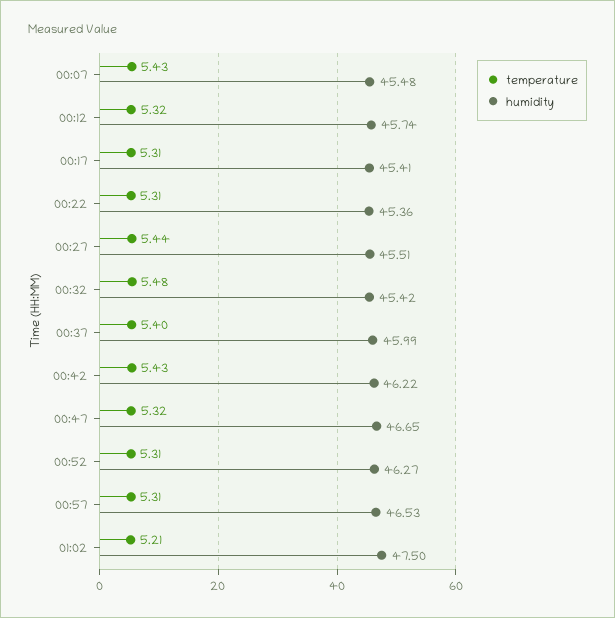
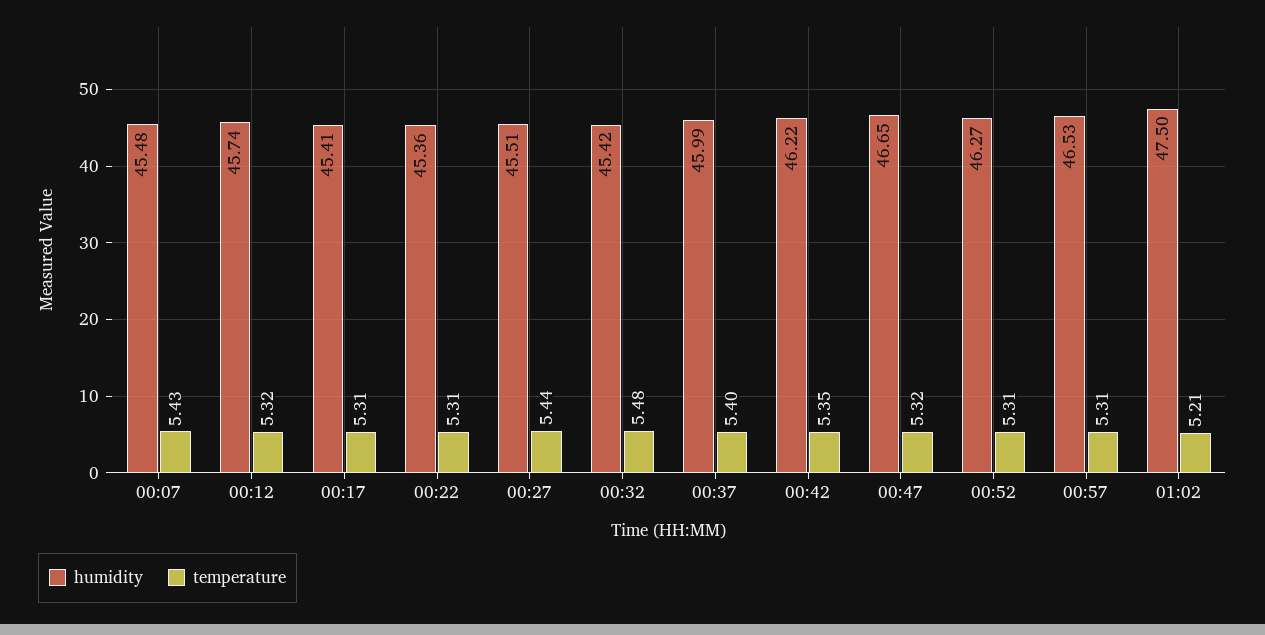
  {
    "temperature": {
      "00:07": 5.43,
      "00:12": 5.32,
      "00:17": 5.31,
      "00:22": 5.31,
      "00:27": 5.44,
      "00:32": 5.48,
      "00:37": 5.4,
-     "00:42": 5.43,
+     "00:42": 5.35,
      "00:47": 5.32,
      "00:52": 5.31,
      "00:57": 5.31,
      "01:02": 5.21
    },
    "humidity": {
      "00:07": 45.48,
      "00:12": 45.74,
      "00:17": 45.41,
      "00:22": 45.36,
      "00:27": 45.51,
      "00:32": 45.42,
      "00:37": 45.99,
      "00:42": 46.22,
      "00:47": 46.65,
      "00:52": 46.27,
      "00:57": 46.53,
      "01:02": 47.5
    }
  }

